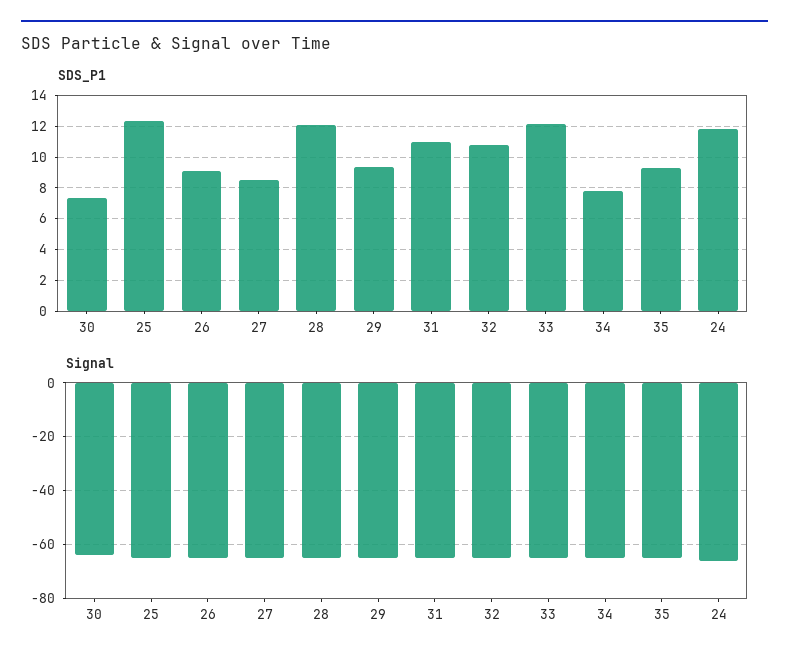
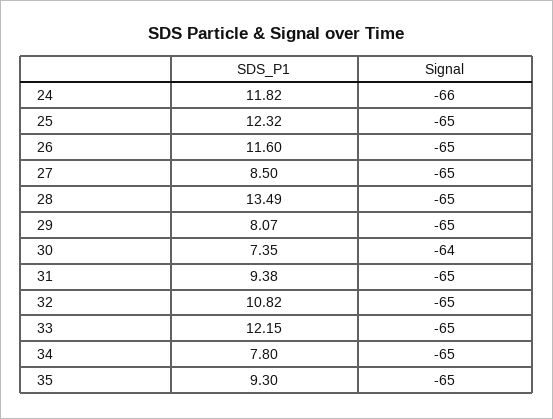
  {
    "SDS_P1": {
      "30": 7.35,
      "25": 12.32,
-     "26": 9,
+     "26": 11.6,
      "27": 8.5,
-     "28": 12,
+     "28": 13.49,
-     "29": 9.5,
+     "29": 8.07,
-     "31": 11,
+     "31": 9.38,
      "32": 10.82,
      "33": 12.15,
      "34": 7.8,
      "35": 9.3,
      "24": 11.82
    },
    "Signal": {
      "30": -64,
      "25": -65,
      "26": -65,
      "27": -65,
      "28": -65,
      "29": -65,
      "31": -65,
      "32": -65,
      "33": -65,
      "34": -65,
      "35": -65,
      "24": -66
    }
  }

